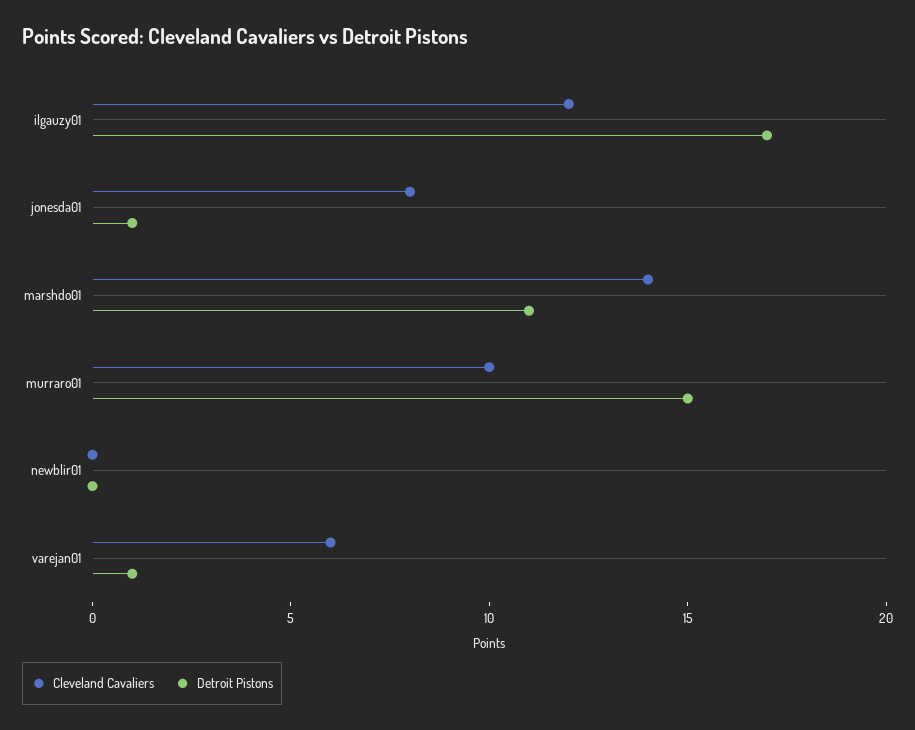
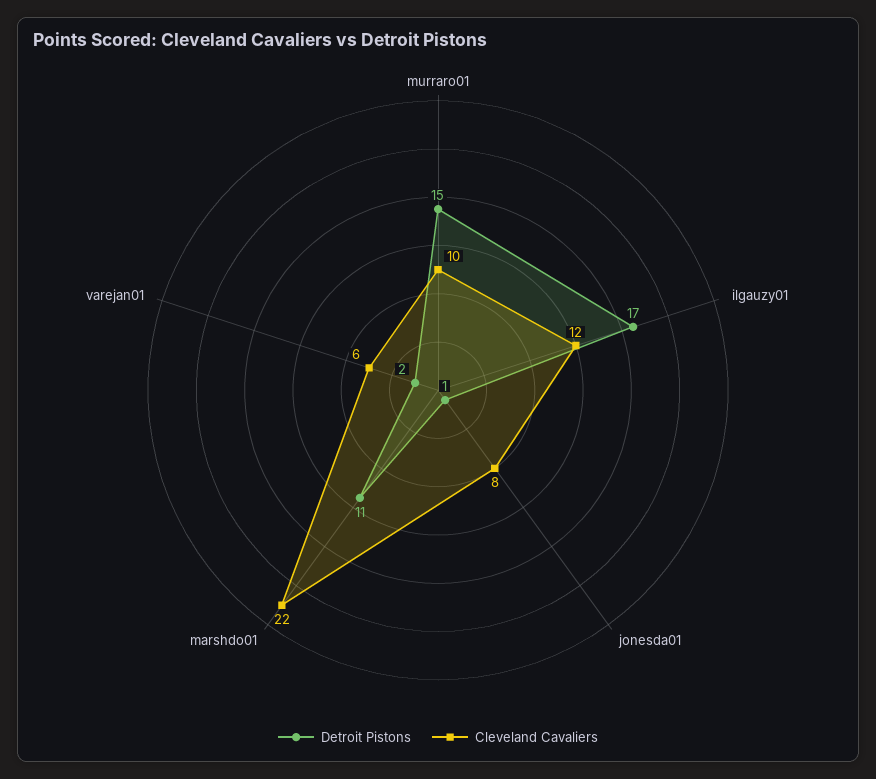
  {
    "Cleveland Cavaliers": {
      "ilgauzy01": 12,
      "jonesda01": 8,
-     "marshdo01": 14,
+     "marshdo01": 22,
      "murraro01": 10,
-     "newblir01": 0,
      "varejan01": 6
    },
    "Detroit Pistons": {
      "ilgauzy01": 17,
      "jonesda01": 1,
      "marshdo01": 11,
      "murraro01": 15,
-     "newblir01": 0,
-     "varejan01": 1
+     "varejan01": 2
    }
  }

